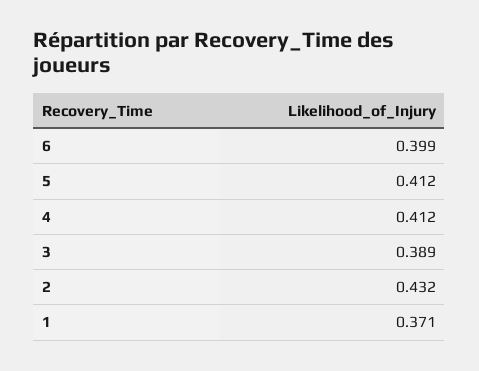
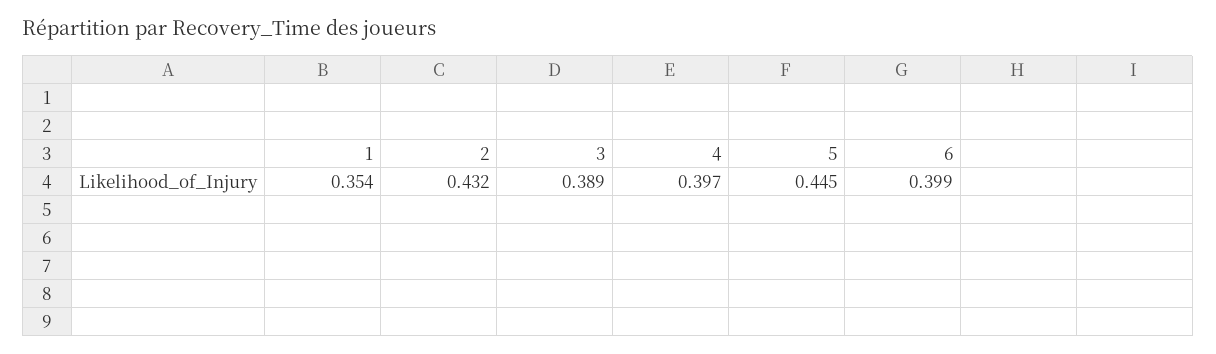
  {
    "6": 0.399,
-   "5": 0.412,
+   "5": 0.445,
-   "4": 0.412,
+   "4": 0.397,
    "3": 0.389,
    "2": 0.432,
-   "1": 0.371
+   "1": 0.354
  }

